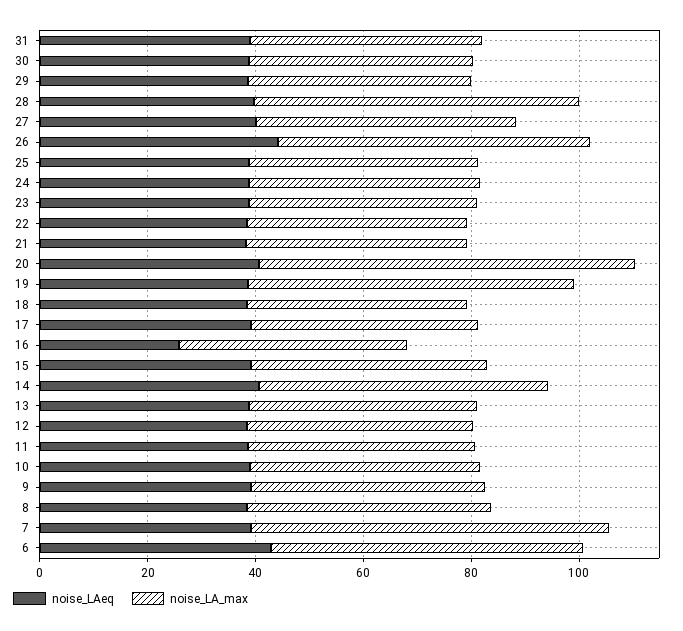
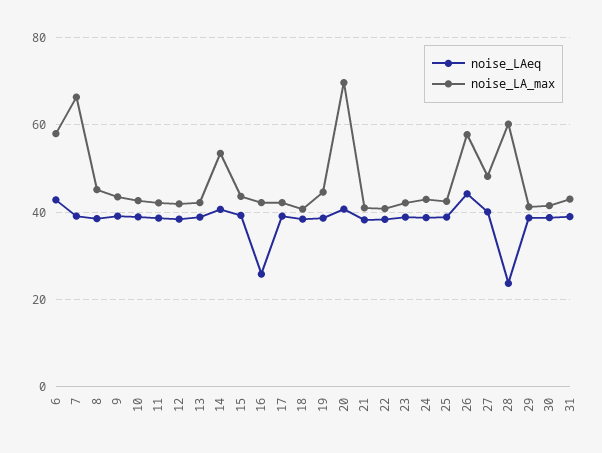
  {
    "noise_LAeq": {
      "31": 38,
      "30": 38,
      "29": 38,
-     "28": 40,
+     "28": 24,
      "27": 40,
      "26": 44,
      "25": 38,
      "24": 38,
      "23": 38,
      "22": 38,
      "21": 38,
      "20": 40,
      "19": 38,
      "18": 38,
      "17": 40,
      "16": 26,
      "15": 40,
      "14": 40,
      "13": 38,
      "12": 38,
      "11": 38,
      "10": 38,
      "9": 40,
      "8": 38,
      "7": 40,
      "6": 42
    },
    "noise_LA_max": {
      "31": 42,
      "30": 42,
      "29": 42,
      "28": 60,
      "27": 48,
      "26": 58,
      "25": 42,
      "24": 42,
      "23": 42,
      "22": 40,
      "21": 40,
      "20": 70,
-     "19": 60,
+     "19": 44,
      "18": 40,
      "17": 42,
      "16": 42,
      "15": 44,
      "14": 54,
      "13": 42,
      "12": 42,
      "11": 42,
      "10": 42,
      "9": 44,
      "8": 46,
      "7": 66,
      "6": 58
    }
  }

